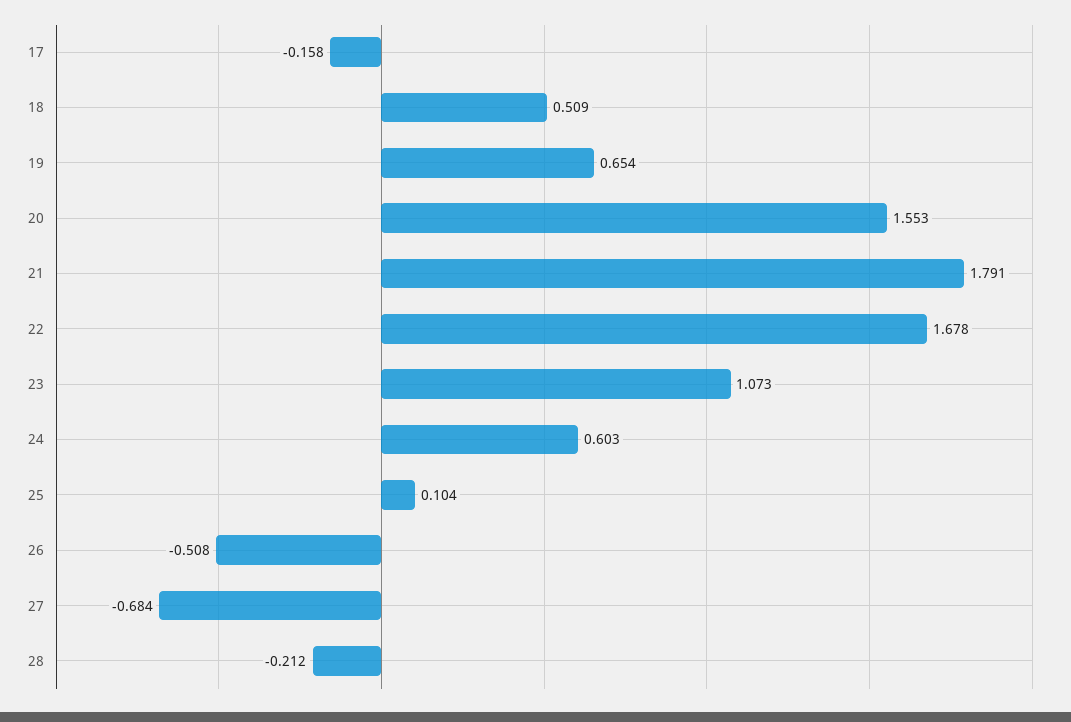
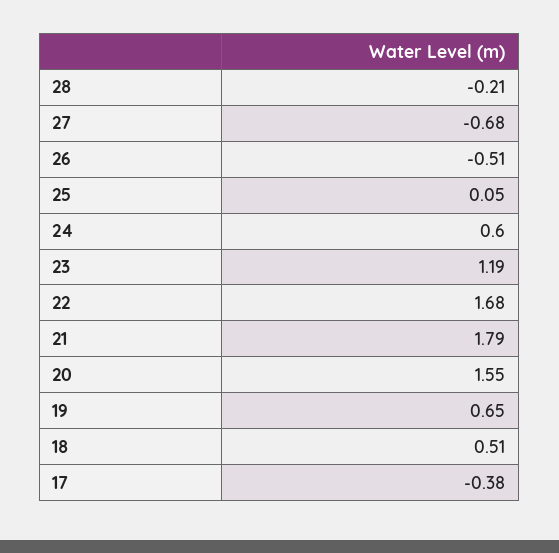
  {
-   "17": -0.158,
+   "17": -0.38,
    "18": 0.509,
    "19": 0.654,
    "20": 1.553,
    "21": 1.791,
    "22": 1.678,
-   "23": 1.073,
+   "23": 1.19,
    "24": 0.603,
-   "25": 0.104,
+   "25": 0.05,
    "26": -0.508,
    "27": -0.684,
    "28": -0.212
  }

